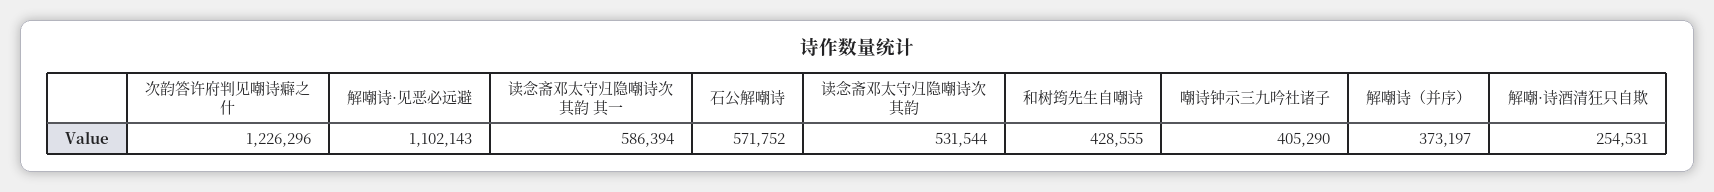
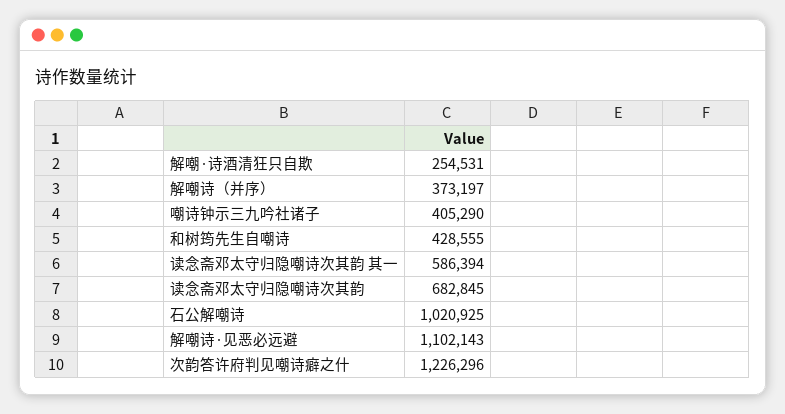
  {
    "次韵答许府判见嘲诗癖之什": 1226296,
    "解嘲诗·见恶必远避": 1102143,
    "读念斋邓太守归隐嘲诗次其韵 其一": 586394,
-   "石公解嘲诗": 571752,
+   "石公解嘲诗": 1020925,
-   "读念斋邓太守归隐嘲诗次其韵": 531544,
+   "读念斋邓太守归隐嘲诗次其韵": 682845,
    "和树筠先生自嘲诗": 428555,
    "嘲诗钟示三九吟社诸子": 405290,
    "解嘲诗（并序）": 373197,
    "解嘲·诗酒清狂只自欺": 254531
  }

